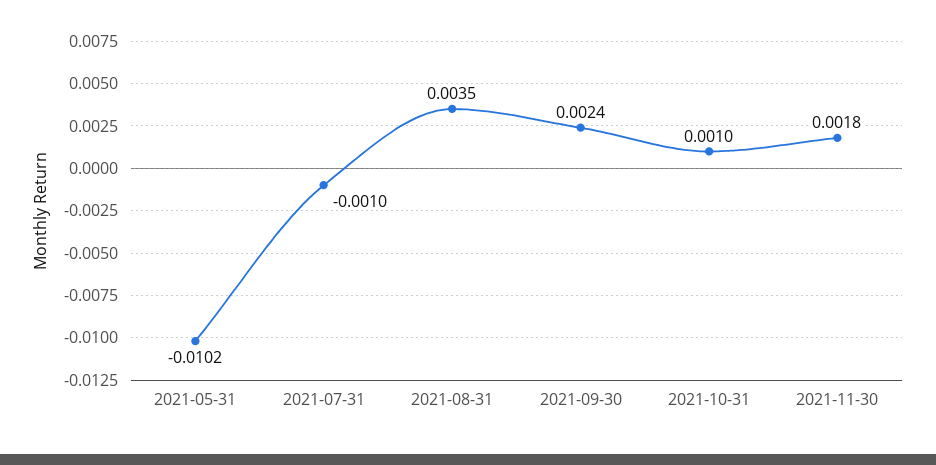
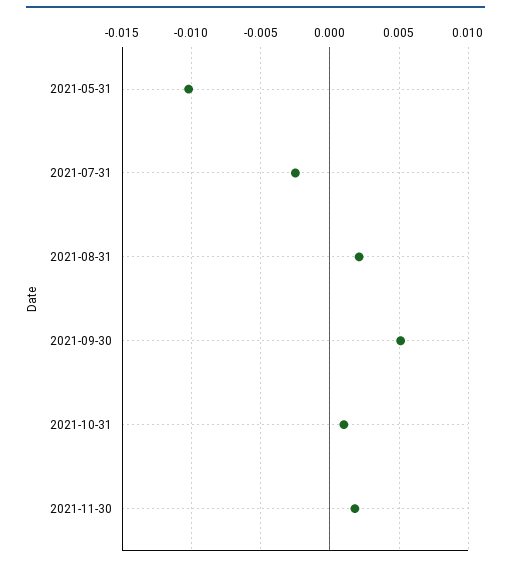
  {
    "2021-05-31": -0.0102,
-   "2021-07-31": -0.001,
+   "2021-07-31": -0.0025,
-   "2021-08-31": 0.0035,
+   "2021-08-31": 0.002,
-   "2021-09-30": 0.0024,
+   "2021-09-30": 0.005,
    "2021-10-31": 0.001,
    "2021-11-30": 0.0018
  }

